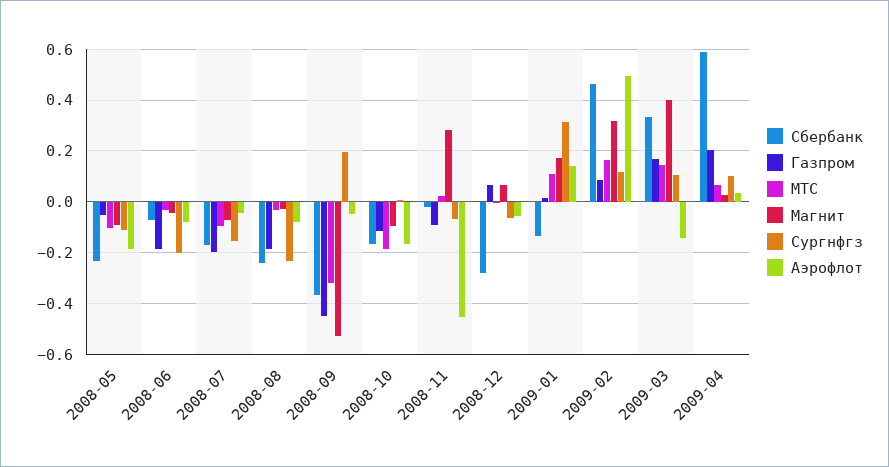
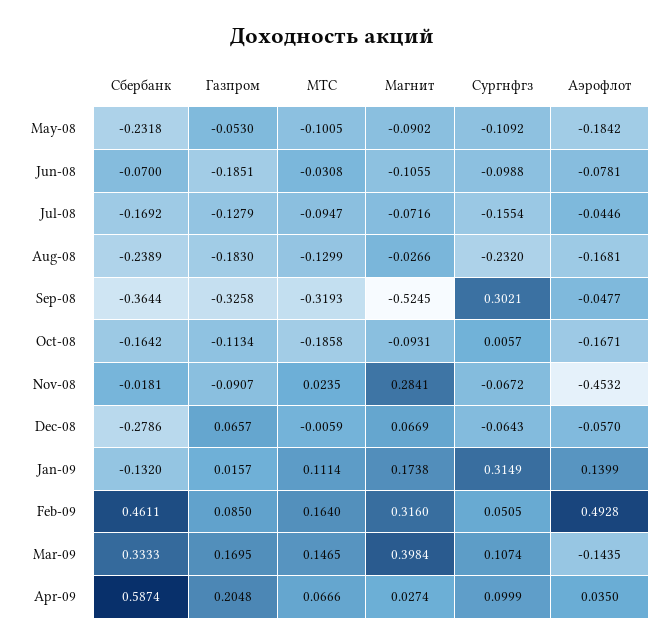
  {
    "Сбербанк": {
      "2008-05": -0.2318,
      "2008-06": -0.07,
      "2008-07": -0.1692,
      "2008-08": -0.2389,
      "2008-09": -0.3644,
      "2008-10": -0.1642,
      "2008-11": -0.0181,
      "2008-12": -0.2786,
      "2009-01": -0.132,
      "2009-02": 0.4611,
      "2009-03": 0.3333,
      "2009-04": 0.5874
    },
    "Газпром": {
      "2008-05": -0.053,
      "2008-06": -0.1851,
-     "2008-07": -0.2,
+     "2008-07": -0.1279,
      "2008-08": -0.183,
-     "2008-09": -0.45,
+     "2008-09": -0.3258,
      "2008-10": -0.1134,
      "2008-11": -0.0907,
      "2008-12": 0.0657,
      "2009-01": 0.0157,
      "2009-02": 0.085,
      "2009-03": 0.1695,
      "2009-04": 0.2048
    },
    "МТС": {
      "2008-05": -0.1005,
      "2008-06": -0.0308,
      "2008-07": -0.0947,
-     "2008-08": -0.025,
+     "2008-08": -0.1299,
      "2008-09": -0.3193,
      "2008-10": -0.1858,
      "2008-11": 0.0235,
      "2008-12": -0.0059,
      "2009-01": 0.1114,
      "2009-02": 0.164,
      "2009-03": 0.1465,
      "2009-04": 0.0666
    },
    "Магнит": {
      "2008-05": -0.0902,
-     "2008-06": -0.05,
+     "2008-06": -0.1055,
      "2008-07": -0.0716,
      "2008-08": -0.0266,
      "2008-09": -0.5245,
      "2008-10": -0.0931,
      "2008-11": 0.2841,
      "2008-12": 0.0669,
      "2009-01": 0.1738,
      "2009-02": 0.316,
      "2009-03": 0.3984,
      "2009-04": 0.0274
    },
    "Сургнфгз": {
      "2008-05": -0.1092,
-     "2008-06": -0.2,
+     "2008-06": -0.0988,
      "2008-07": -0.1554,
      "2008-08": -0.232,
-     "2008-09": 0.2,
+     "2008-09": 0.3021,
      "2008-10": 0.0057,
      "2008-11": -0.0672,
      "2008-12": -0.0643,
      "2009-01": 0.3149,
-     "2009-02": 0.125,
+     "2009-02": 0.0505,
      "2009-03": 0.1074,
      "2009-04": 0.0999
    },
    "Аэрофлот": {
      "2008-05": -0.1842,
      "2008-06": -0.0781,
      "2008-07": -0.0446,
-     "2008-08": -0.075,
+     "2008-08": -0.1681,
      "2008-09": -0.0477,
      "2008-10": -0.1671,
      "2008-11": -0.4532,
      "2008-12": -0.057,
      "2009-01": 0.1399,
      "2009-02": 0.4928,
      "2009-03": -0.1435,
      "2009-04": 0.035
    }
  }

